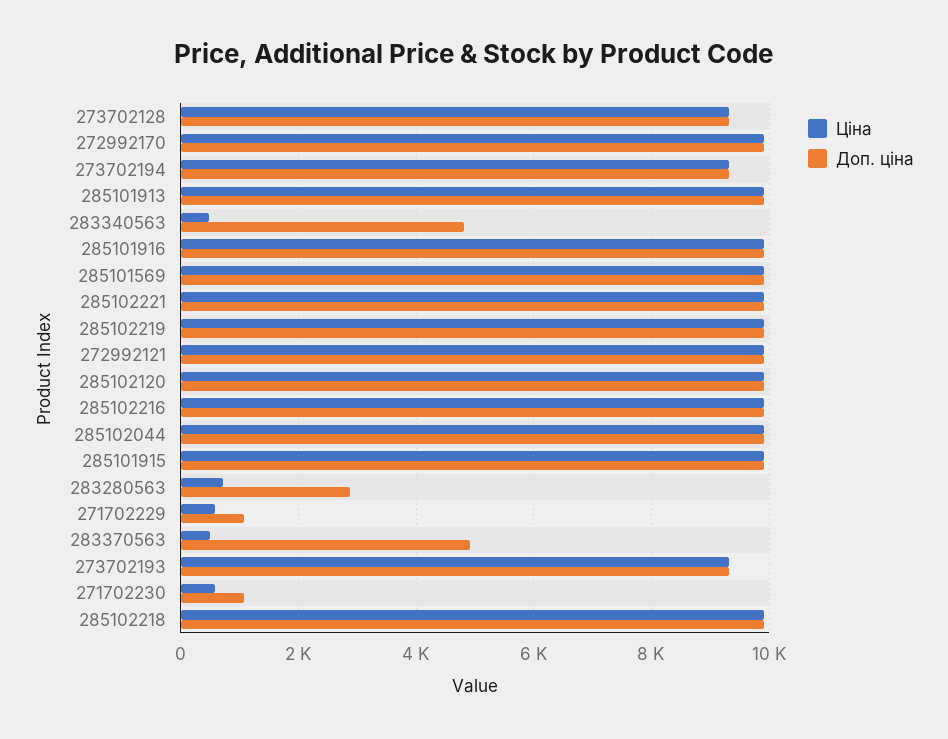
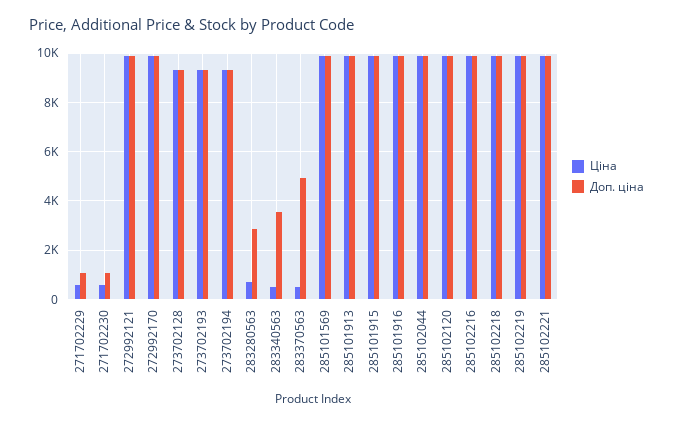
  {
    "Ціна": {
      "273702128": 9400,
      "272992170": 10000,
      "273702194": 9400,
      "285101913": 10000,
      "283340563": 400,
      "285101916": 10000,
      "285101569": 10000,
      "285102221": 10000,
      "285102219": 10000,
      "272992121": 10000,
      "285102120": 10000,
      "285102216": 10000,
      "285102044": 10000,
      "285101915": 10000,
      "283280563": 800,
      "271702229": 600,
      "283370563": 400,
      "273702193": 9400,
      "271702230": 600,
      "285102218": 10000
    },
    "Доп. ціна": {
      "273702128": 9400,
      "272992170": 10000,
      "273702194": 9400,
      "285101913": 10000,
-     "283340563": 4800,
+     "283340563": 3500,
      "285101916": 10000,
      "285101569": 10000,
      "285102221": 10000,
      "285102219": 10000,
      "272992121": 10000,
      "285102120": 10000,
      "285102216": 10000,
      "285102044": 10000,
      "285101915": 10000,
      "283280563": 2800,
      "271702229": 1000,
      "283370563": 5000,
      "273702193": 9400,
      "271702230": 1000,
      "285102218": 10000
    }
  }

